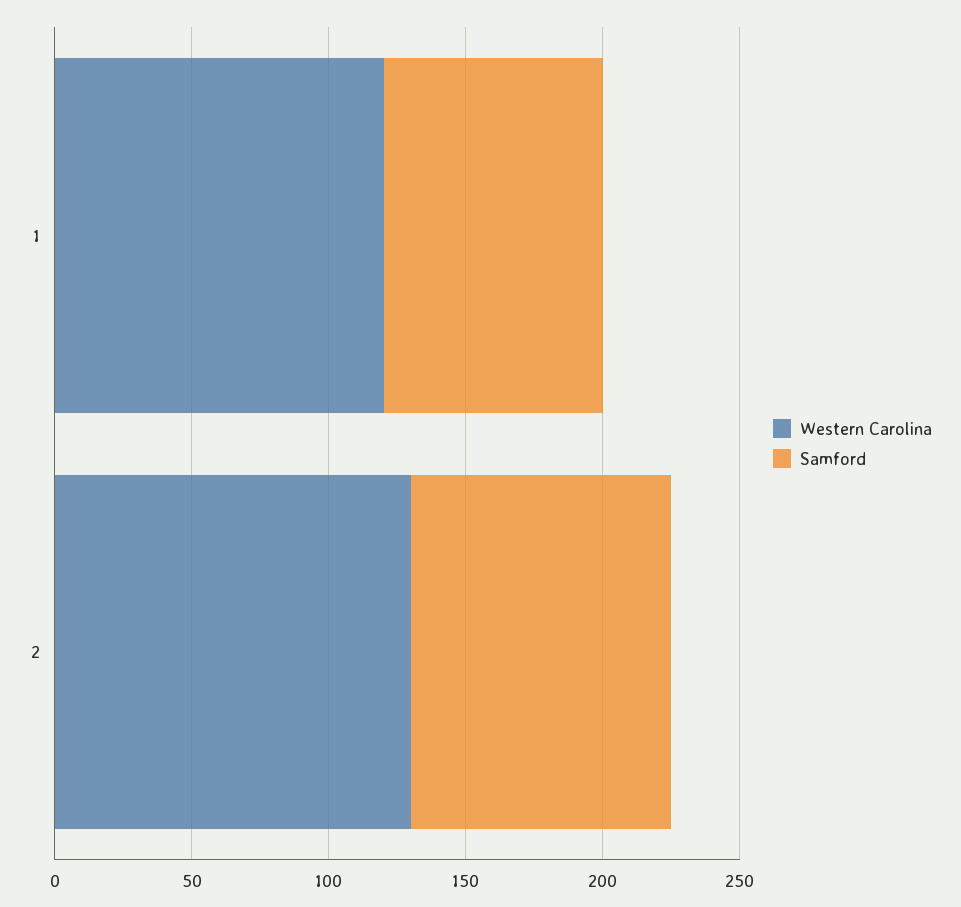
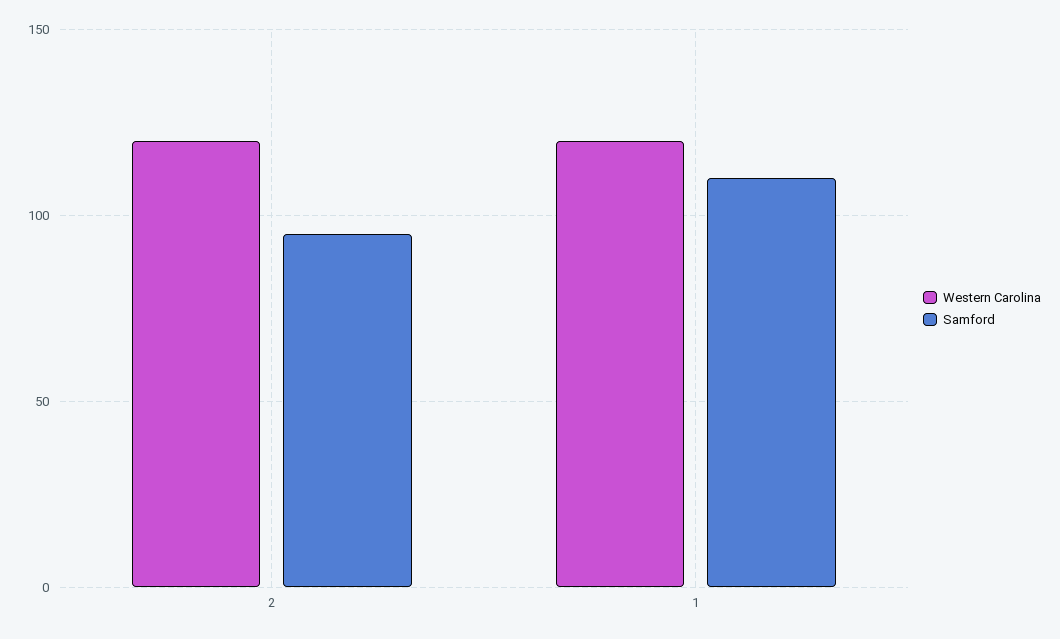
  {
    "Western Carolina": {
      "1": 120,
-     "2": 130
+     "2": 120
    },
    "Samford": {
-     "1": 80,
+     "1": 110,
      "2": 95
    }
  }

